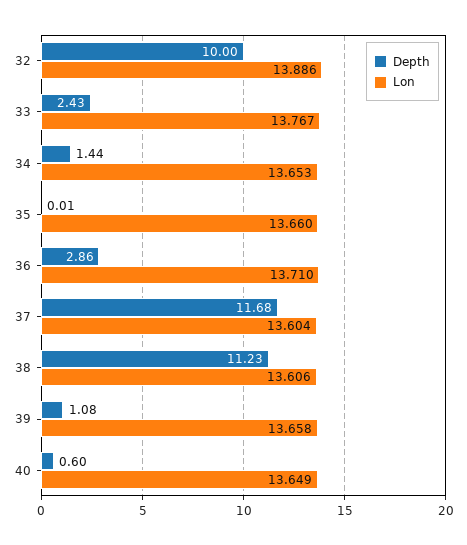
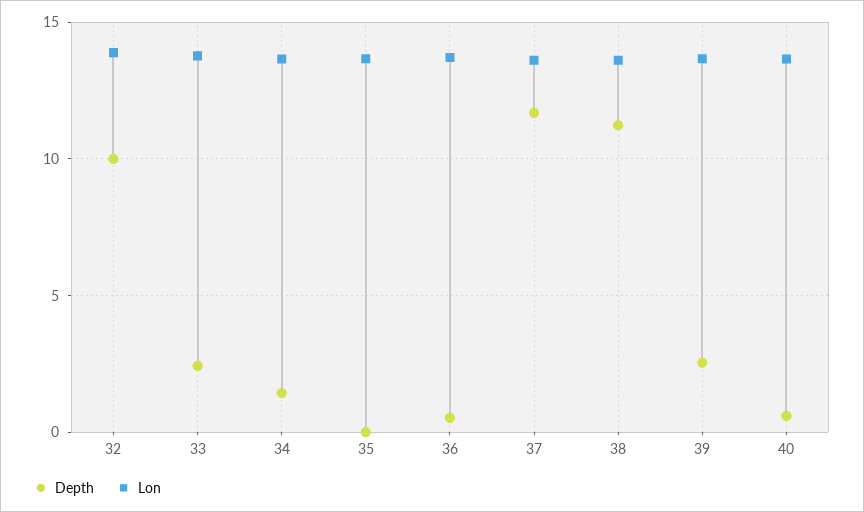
  {
    "Depth": {
      "32": 10,
      "33": 2.43,
      "34": 1.44,
      "35": 0.01,
-     "36": 2.86,
+     "36": 0.5,
      "37": 11.68,
      "38": 11.23,
-     "39": 1.08,
+     "39": 2.5,
      "40": 0.6
    },
    "Lon": {
      "32": 13.886,
      "33": 13.767,
      "34": 13.653,
      "35": 13.66,
      "36": 13.71,
      "37": 13.604,
      "38": 13.606,
      "39": 13.658,
      "40": 13.649
    }
  }

